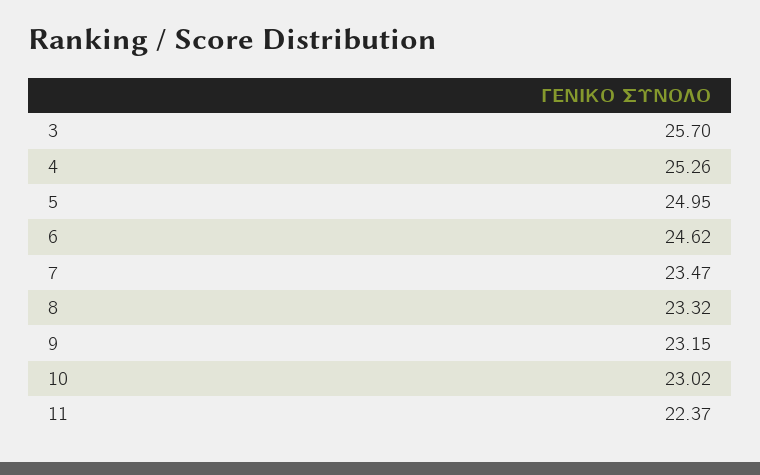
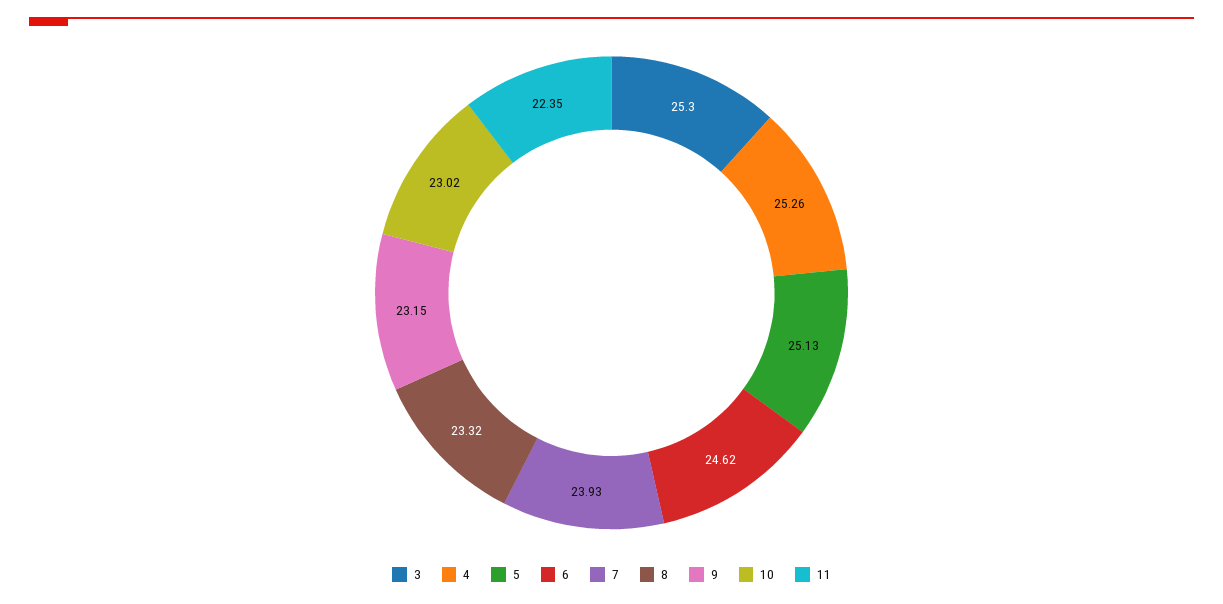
  {
-   "3": 25.7,
+   "3": 25.3,
    "4": 25.26,
-   "5": 24.95,
+   "5": 25.13,
    "6": 24.62,
-   "7": 23.47,
+   "7": 23.93,
    "8": 23.32,
    "9": 23.15,
    "10": 23.02,
-   "11": 22.37
+   "11": 22.35
  }

